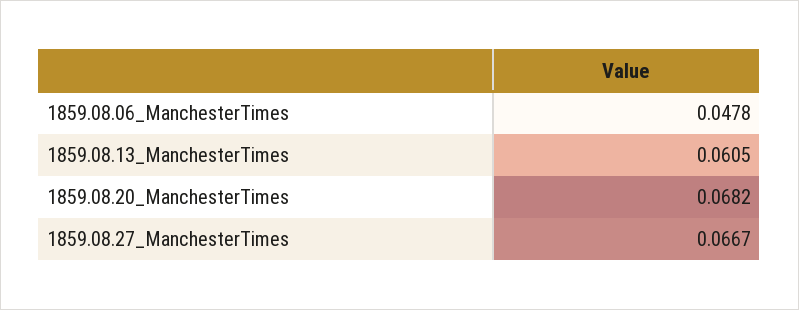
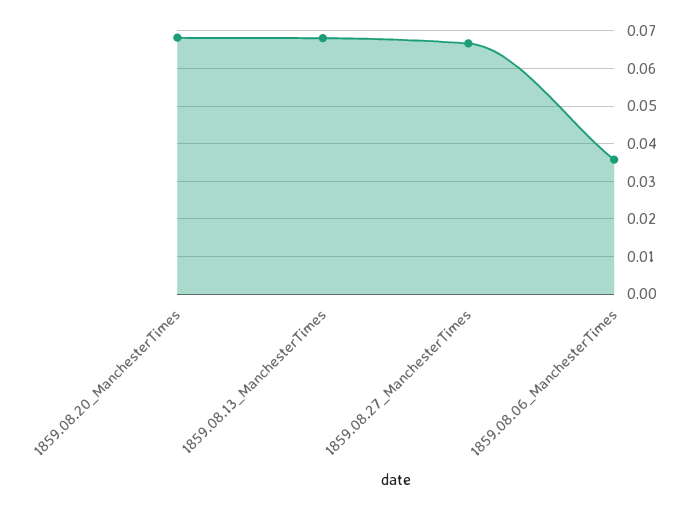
  {
-   "1859.08.06_ManchesterTimes": 0.0478,
+   "1859.08.06_ManchesterTimes": 0.036,
-   "1859.08.13_ManchesterTimes": 0.0605,
+   "1859.08.13_ManchesterTimes": 0.068,
    "1859.08.20_ManchesterTimes": 0.0682,
    "1859.08.27_ManchesterTimes": 0.0667
  }

